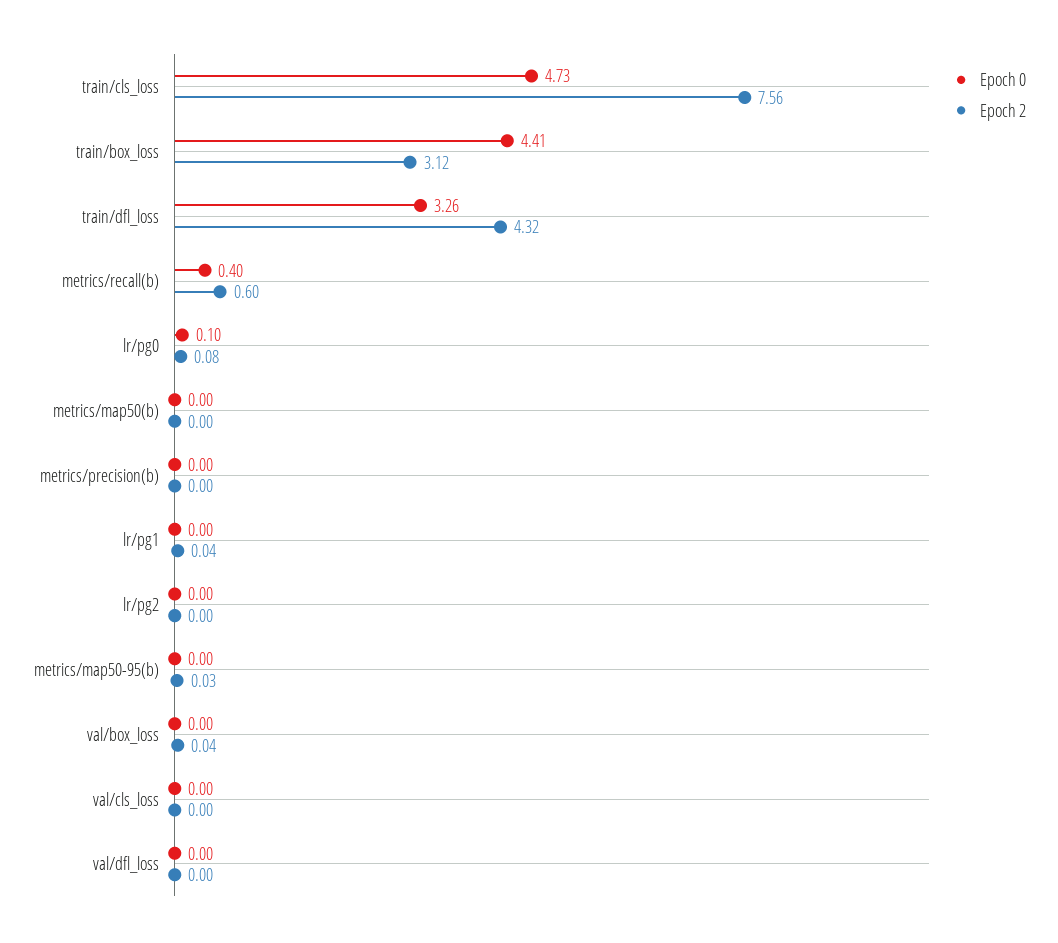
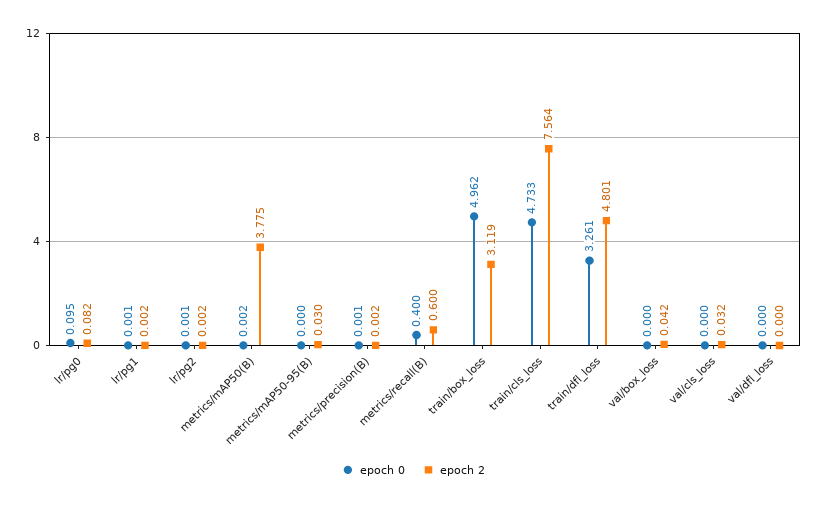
  {
    "Epoch 0": {
      "train/cls_loss": 4.733,
-     "train/box_loss": 4.41,
+     "train/box_loss": 4.962,
      "train/dfl_loss": 3.261,
      "metrics/recall(b)": 0.4,
      "lr/pg0": 0.095,
      "metrics/map50(b)": 0.002,
      "metrics/precision(b)": 0.001,
      "lr/pg1": 0.001,
      "lr/pg2": 0.001,
      "metrics/map50-95(b)": 0,
      "val/box_loss": 0,
      "val/cls_loss": 0,
      "val/dfl_loss": 0
    },
    "Epoch 2": {
      "train/cls_loss": 7.564,
      "train/box_loss": 3.119,
-     "train/dfl_loss": 4.32,
+     "train/dfl_loss": 4.801,
      "metrics/recall(b)": 0.6,
      "lr/pg0": 0.082,
-     "metrics/map50(b)": 0,
+     "metrics/map50(b)": 3.775,
      "metrics/precision(b)": 0.002,
-     "lr/pg1": 0.04,
+     "lr/pg1": 0.002,
      "lr/pg2": 0.002,
      "metrics/map50-95(b)": 0.03,
      "val/box_loss": 0.042,
-     "val/cls_loss": 0,
+     "val/cls_loss": 0.032,
      "val/dfl_loss": 0
    }
  }

